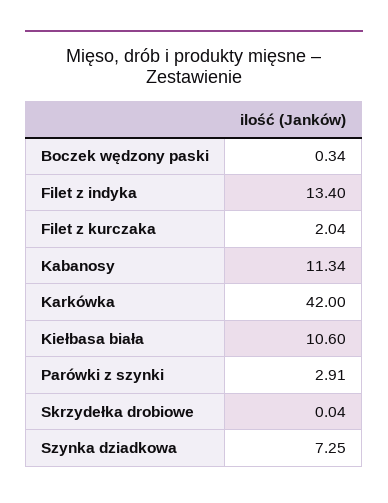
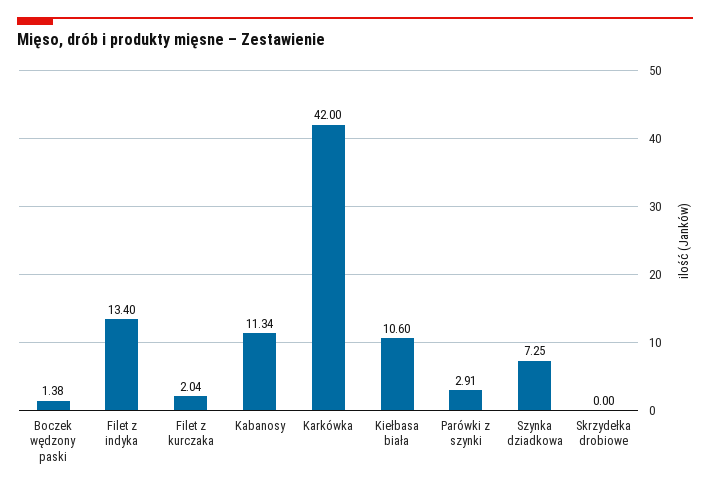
  {
-   "Boczek wędzony paski": 0.34,
+   "Boczek wędzony paski": 1.38,
    "Filet z indyka": 13.4,
    "Filet z kurczaka": 2.04,
    "Kabanosy": 11.34,
    "Karkówka": 42,
    "Kiełbasa biała": 10.6,
    "Parówki z szynki": 2.91,
-   "Skrzydełka drobiowe": 0.04,
+   "Skrzydełka drobiowe": 0,
    "Szynka dziadkowa": 7.25
  }

